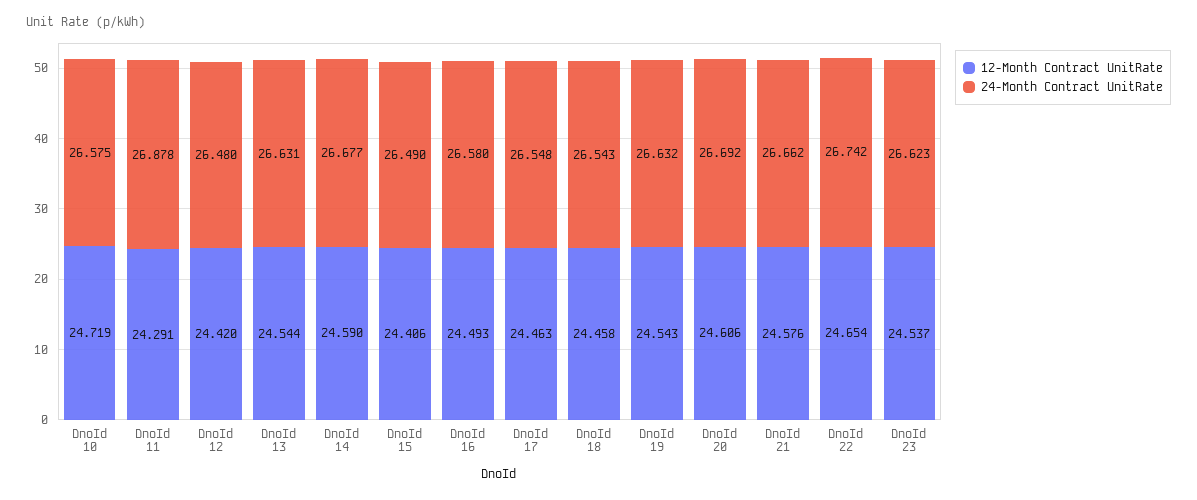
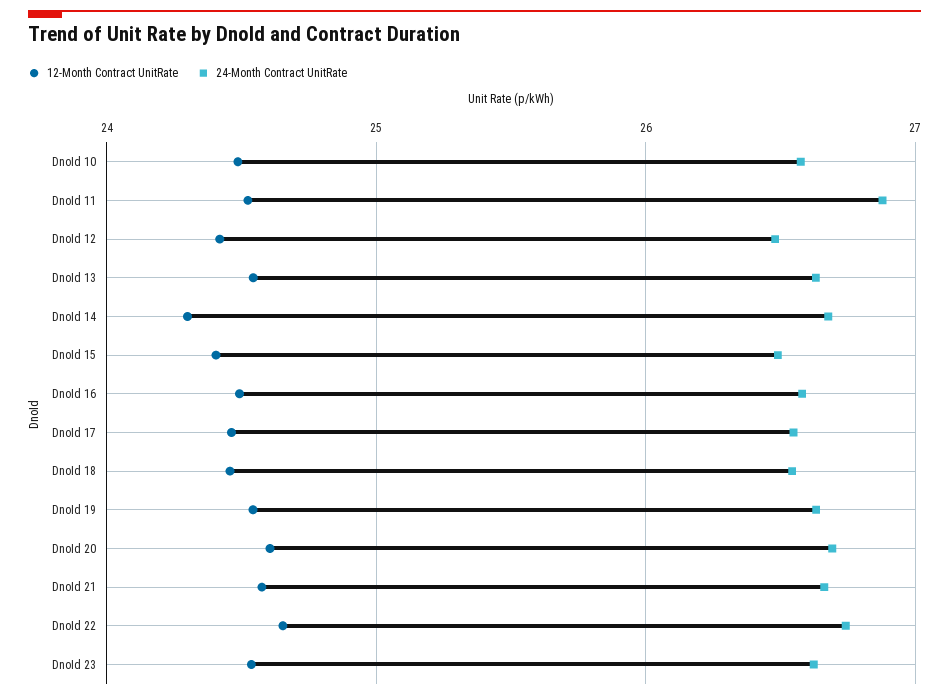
  {
    "12-Month Contract UnitRate": {
-     "DnoId 10": 24.719,
+     "DnoId 10": 24.5,
-     "DnoId 11": 24.291,
+     "DnoId 11": 24.5,
      "DnoId 12": 24.42,
      "DnoId 13": 24.544,
-     "DnoId 14": 24.59,
+     "DnoId 14": 24.3,
      "DnoId 15": 24.406,
      "DnoId 16": 24.493,
      "DnoId 17": 24.463,
      "DnoId 18": 24.458,
      "DnoId 19": 24.543,
      "DnoId 20": 24.606,
      "DnoId 21": 24.576,
      "DnoId 22": 24.654,
      "DnoId 23": 24.537
    },
    "24-Month Contract UnitRate": {
      "DnoId 10": 26.575,
      "DnoId 11": 26.878,
      "DnoId 12": 26.48,
      "DnoId 13": 26.631,
      "DnoId 14": 26.677,
      "DnoId 15": 26.49,
      "DnoId 16": 26.58,
      "DnoId 17": 26.548,
      "DnoId 18": 26.543,
      "DnoId 19": 26.632,
      "DnoId 20": 26.692,
      "DnoId 21": 26.662,
      "DnoId 22": 26.742,
      "DnoId 23": 26.623
    }
  }

